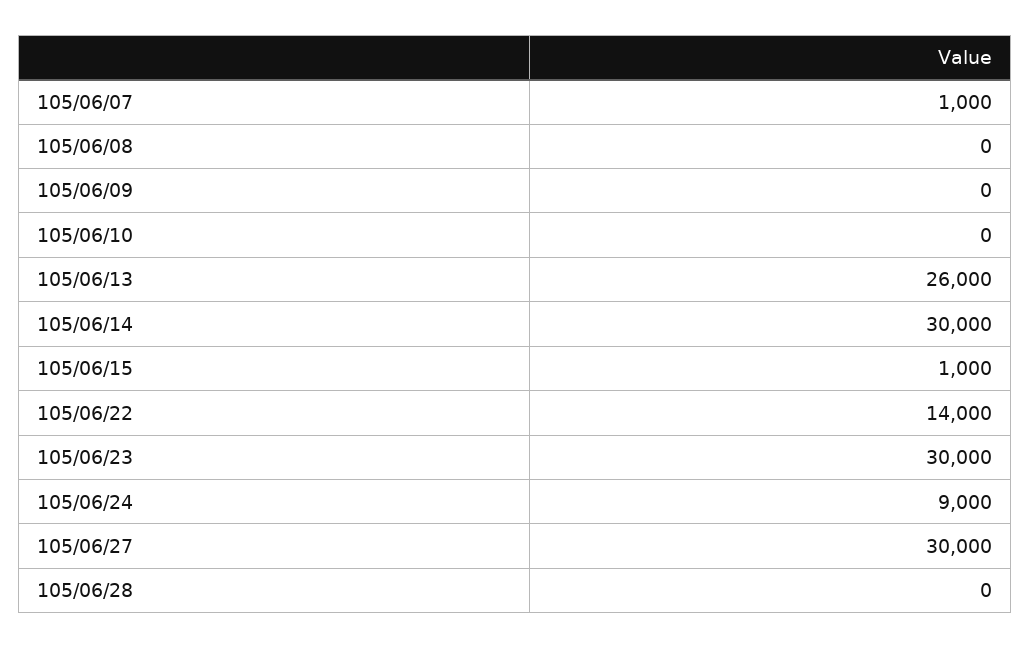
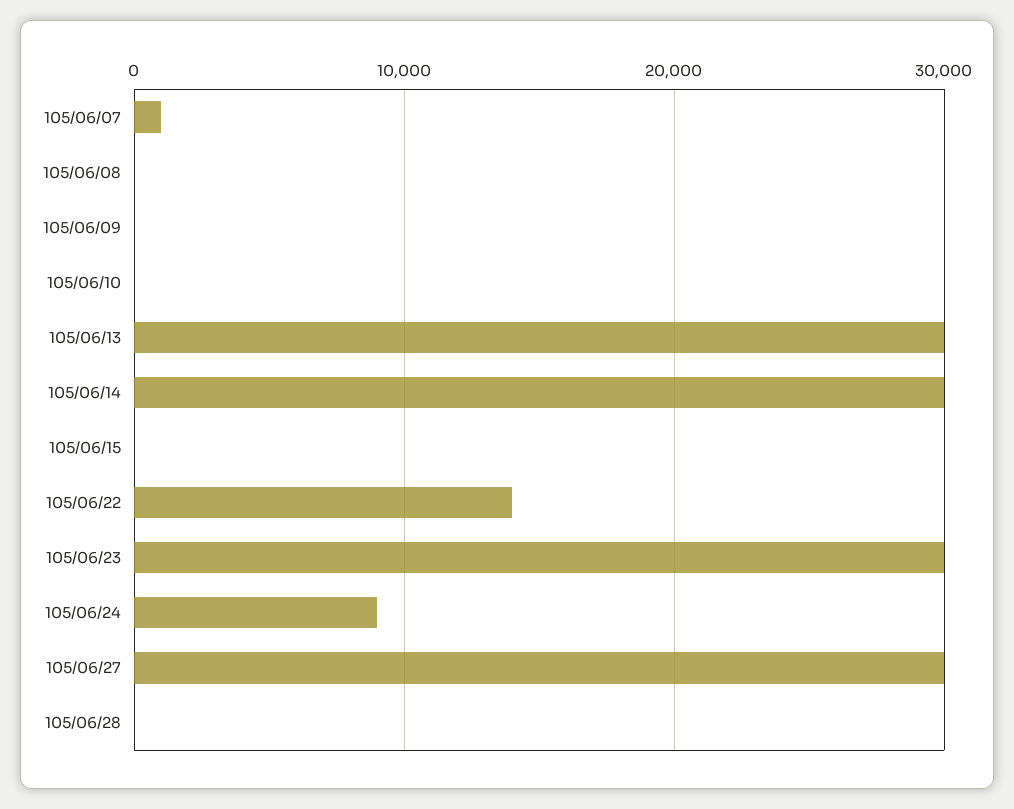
  {
    "105/06/07": 1000,
    "105/06/08": 0,
    "105/06/09": 0,
    "105/06/10": 0,
-   "105/06/13": 26000,
+   "105/06/13": 30000,
    "105/06/14": 30000,
-   "105/06/15": 1000,
+   "105/06/15": 0,
    "105/06/22": 14000,
    "105/06/23": 30000,
    "105/06/24": 9000,
    "105/06/27": 30000,
    "105/06/28": 0
  }

